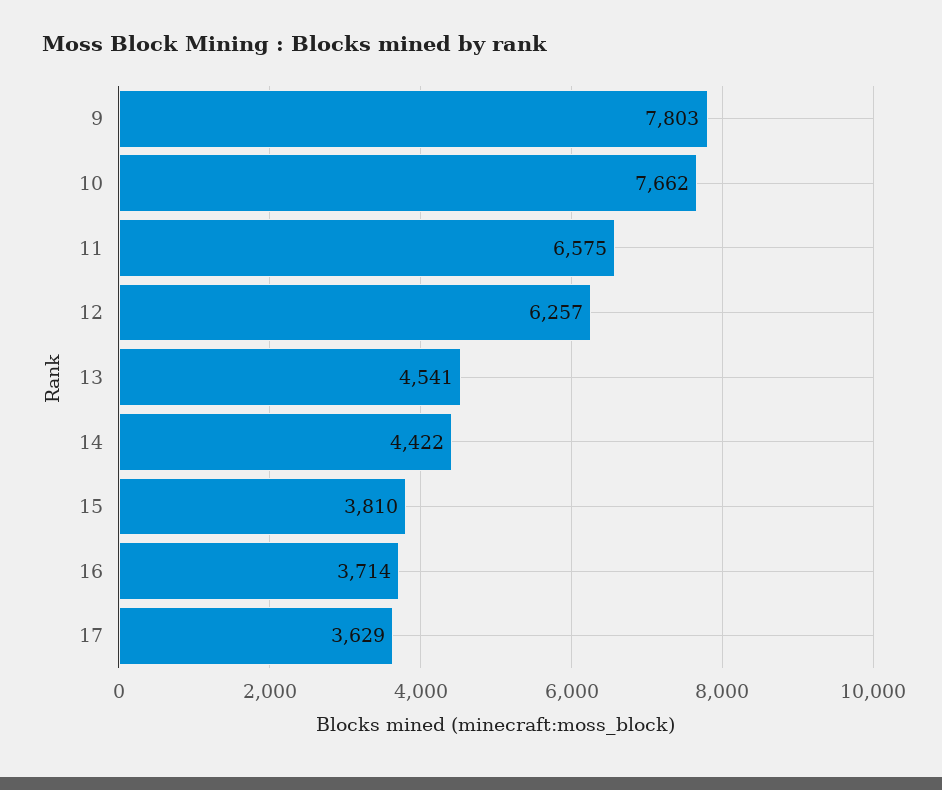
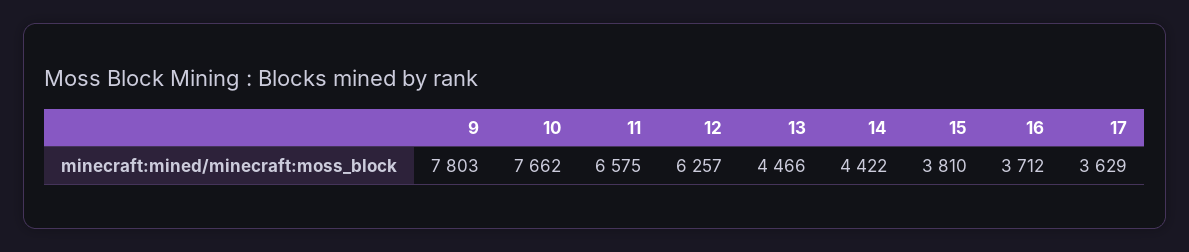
  {
    "9": 7803,
    "10": 7662,
    "11": 6575,
    "12": 6257,
-   "13": 4541,
+   "13": 4466,
    "14": 4422,
    "15": 3810,
-   "16": 3714,
+   "16": 3712,
    "17": 3629
  }

